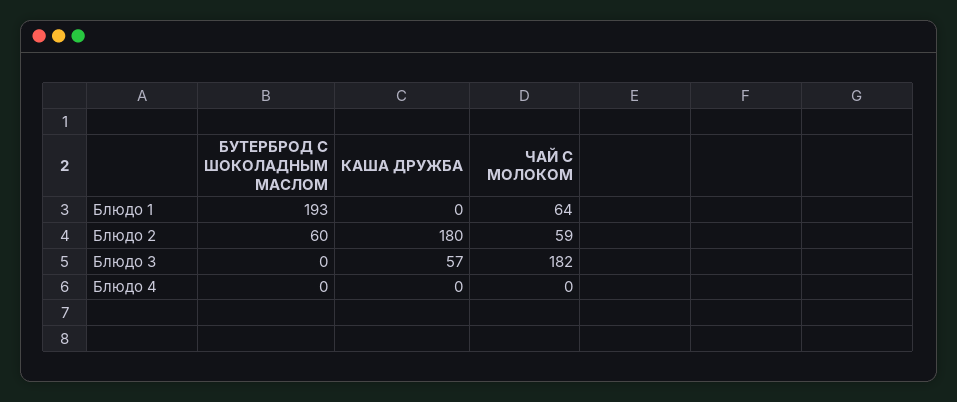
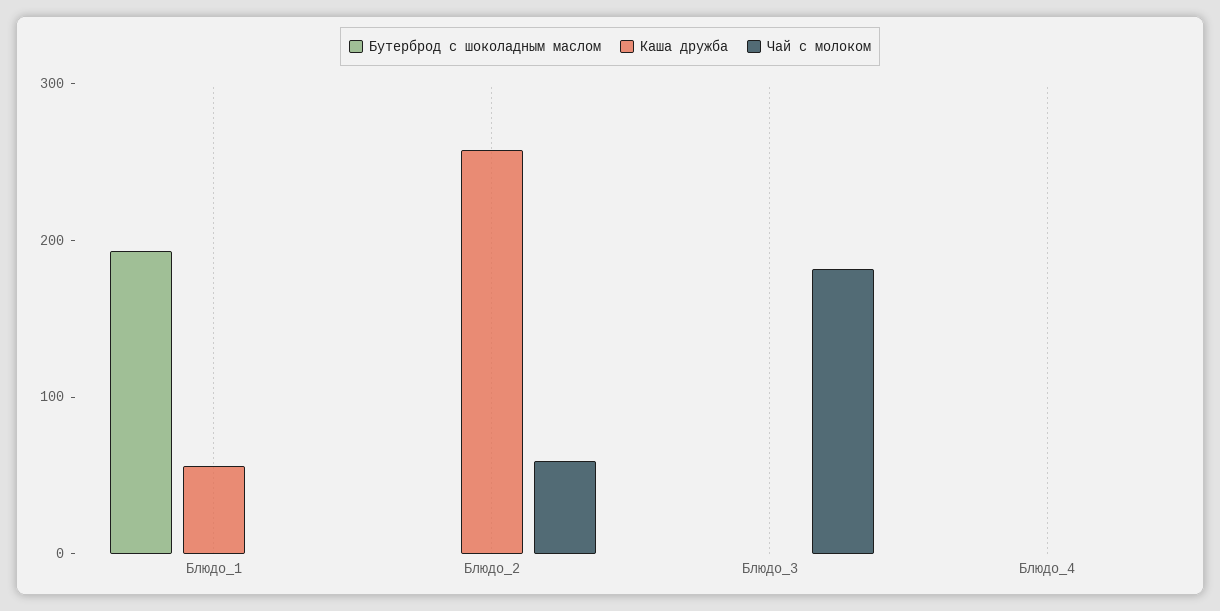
  {
    "БУТЕРБРОД С ШОКОЛАДНЫМ МАСЛОМ": {
      "Блюдо 1": 193,
-     "Блюдо 2": 60,
+     "Блюдо 2": 0,
      "Блюдо 3": 0,
      "Блюдо 4": 0
    },
    "КАША ДРУЖБА": {
-     "Блюдо 1": 0,
+     "Блюдо 1": 60,
-     "Блюдо 2": 180,
+     "Блюдо 2": 260,
-     "Блюдо 3": 57,
+     "Блюдо 3": 0,
      "Блюдо 4": 0
    },
    "ЧАЙ С МОЛОКОМ": {
-     "Блюдо 1": 64,
+     "Блюдо 1": 0,
      "Блюдо 2": 59,
      "Блюдо 3": 182,
      "Блюдо 4": 0
    }
  }

